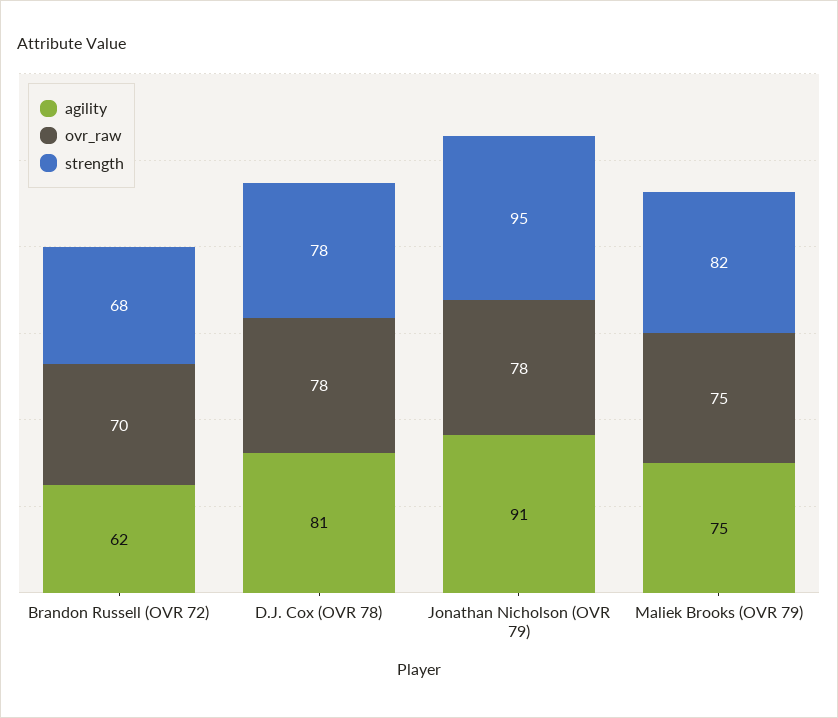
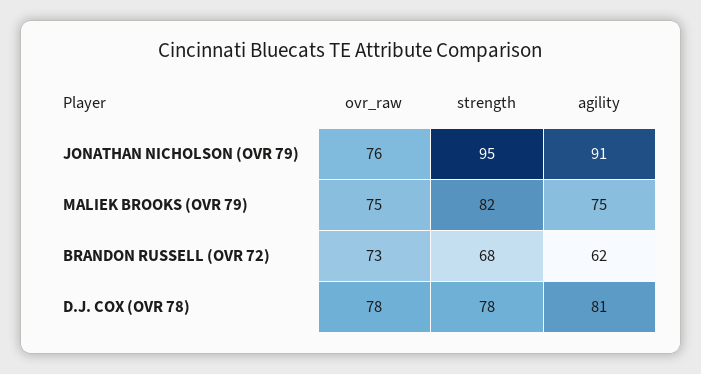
  {
    "agility": {
      "Brandon Russell (OVR 72)": 62,
      "D.J. Cox (OVR 78)": 81,
      "Jonathan Nicholson (OVR 79)": 91,
      "Maliek Brooks (OVR 79)": 75
    },
    "ovr_raw": {
-     "Brandon Russell (OVR 72)": 70,
+     "Brandon Russell (OVR 72)": 73,
      "D.J. Cox (OVR 78)": 78,
-     "Jonathan Nicholson (OVR 79)": 78,
+     "Jonathan Nicholson (OVR 79)": 76,
      "Maliek Brooks (OVR 79)": 75
    },
    "strength": {
      "Brandon Russell (OVR 72)": 68,
      "D.J. Cox (OVR 78)": 78,
      "Jonathan Nicholson (OVR 79)": 95,
      "Maliek Brooks (OVR 79)": 82
    }
  }

